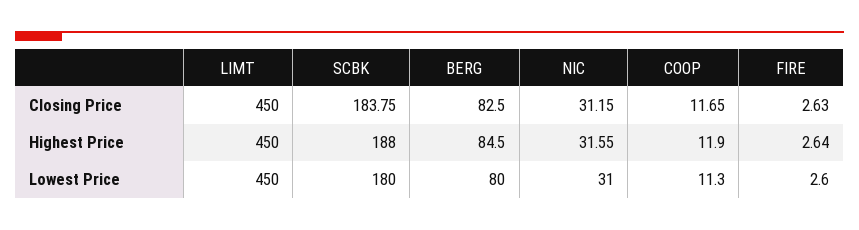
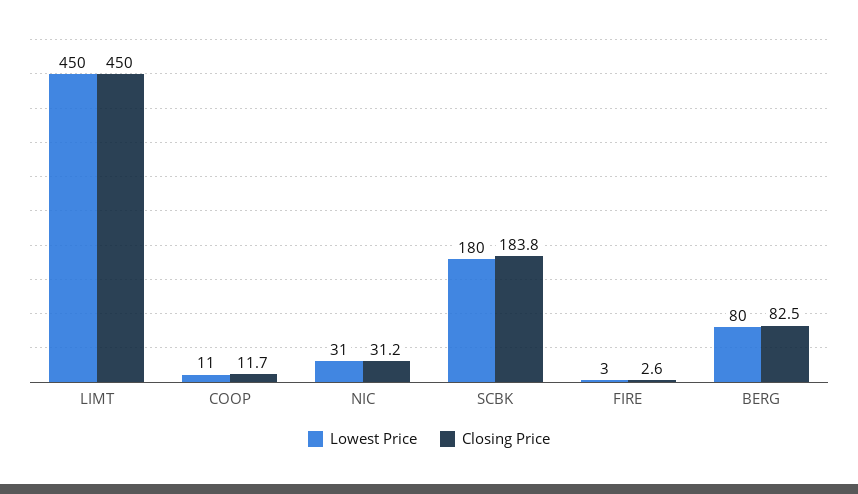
  {
    "Closing Price": {
      "LIMT": 450,
      "SCBK": 183.75,
      "BERG": 82.5,
      "NIC": 31.15,
      "COOP": 11.65,
      "FIRE": 2.63
    },
-   "Highest Price": {
-     "LIMT": 450,
-     "SCBK": 188,
-     "BERG": 84.5,
-     "NIC": 31.55,
-     "COOP": 11.9,
-     "FIRE": 2.64
-   },
    "Lowest Price": {
      "LIMT": 450,
      "SCBK": 180,
      "BERG": 80,
      "NIC": 31,
      "COOP": 11.3,
      "FIRE": 2.6
    }
  }

